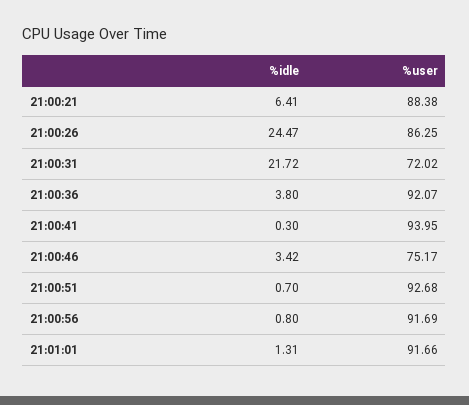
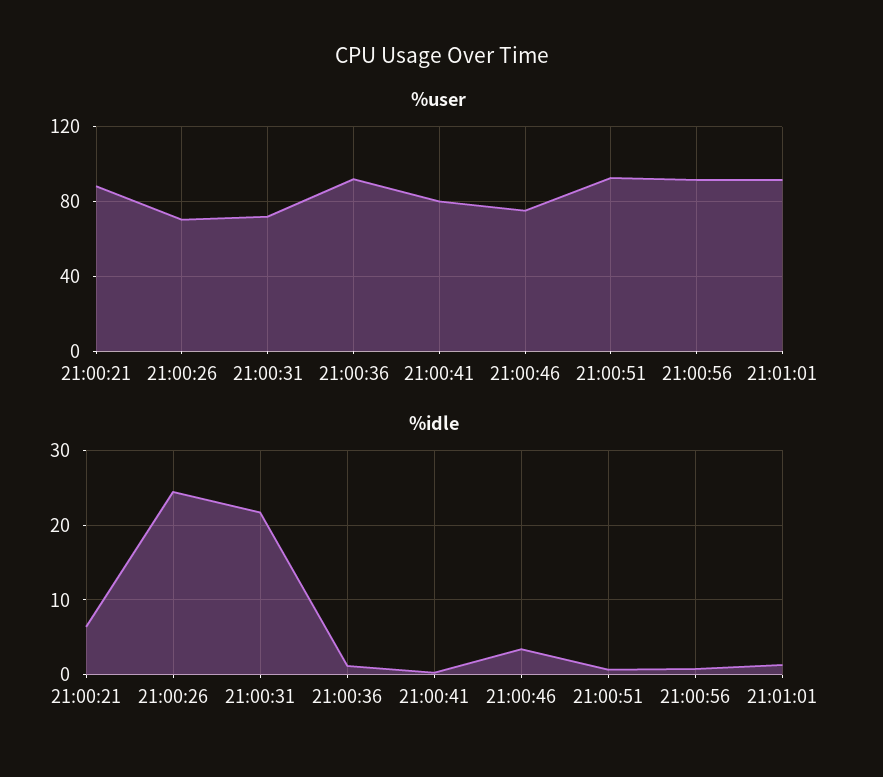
  {
    "%idle": {
      "21:00:21": 6.41,
      "21:00:26": 24.47,
      "21:00:31": 21.72,
-     "21:00:36": 3.8,
+     "21:00:36": 1,
      "21:00:41": 0.3,
      "21:00:46": 3.42,
      "21:00:51": 0.7,
      "21:00:56": 0.8,
      "21:01:01": 1.31
    },
    "%user": {
      "21:00:21": 88.38,
-     "21:00:26": 86.25,
+     "21:00:26": 70,
      "21:00:31": 72.02,
      "21:00:36": 92.07,
-     "21:00:41": 93.95,
+     "21:00:41": 80,
      "21:00:46": 75.17,
      "21:00:51": 92.68,
      "21:00:56": 91.69,
      "21:01:01": 91.66
    }
  }

